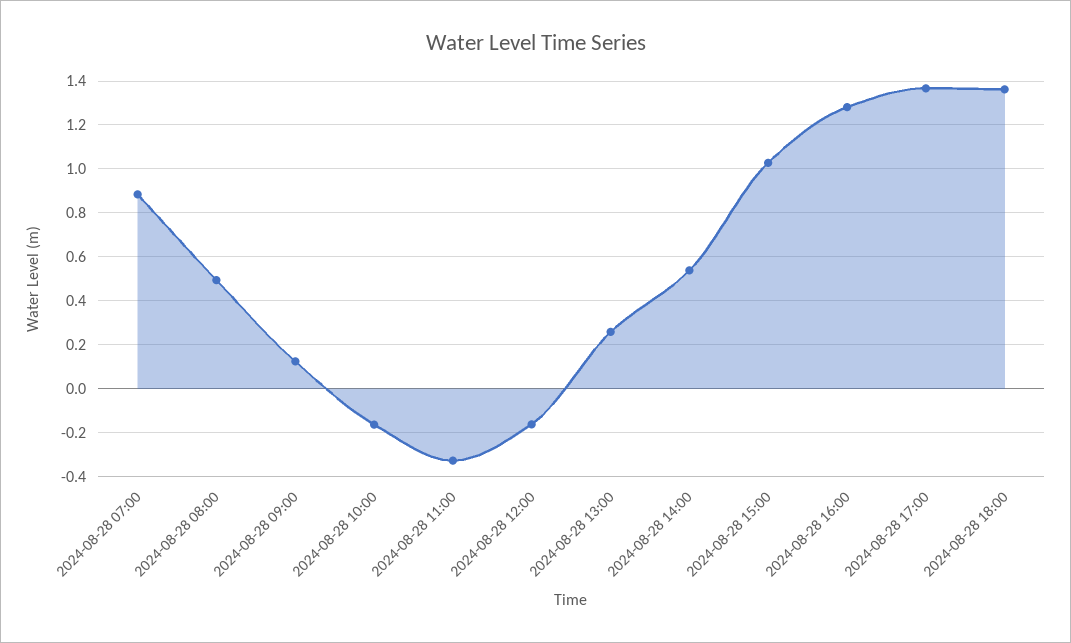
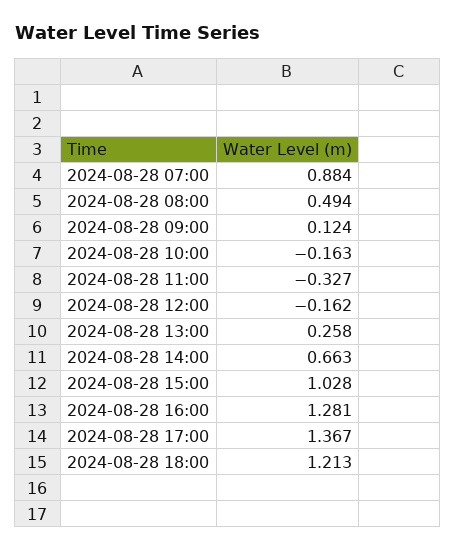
  {
    "2024-08-28 07:00": 0.884,
    "2024-08-28 08:00": 0.494,
    "2024-08-28 09:00": 0.124,
    "2024-08-28 10:00": -0.163,
    "2024-08-28 11:00": -0.327,
    "2024-08-28 12:00": -0.162,
    "2024-08-28 13:00": 0.258,
-   "2024-08-28 14:00": 0.55,
+   "2024-08-28 14:00": 0.663,
    "2024-08-28 15:00": 1.028,
    "2024-08-28 16:00": 1.281,
    "2024-08-28 17:00": 1.367,
-   "2024-08-28 18:00": 1.35
+   "2024-08-28 18:00": 1.213
  }

